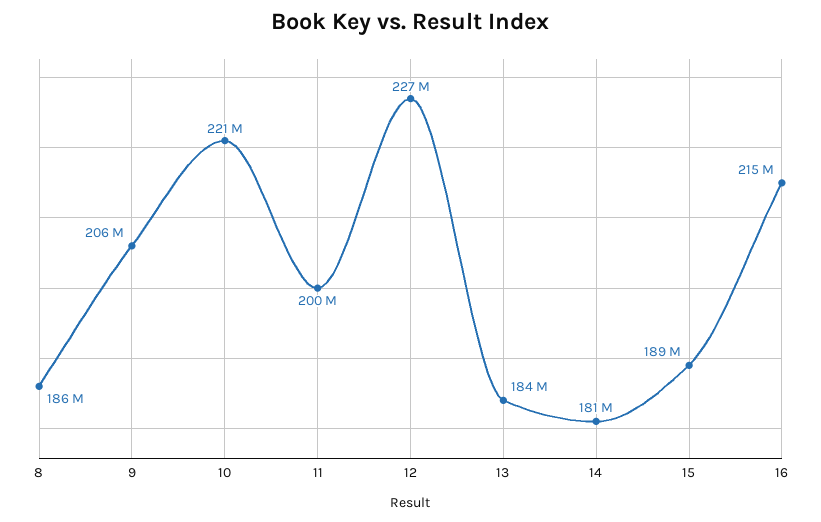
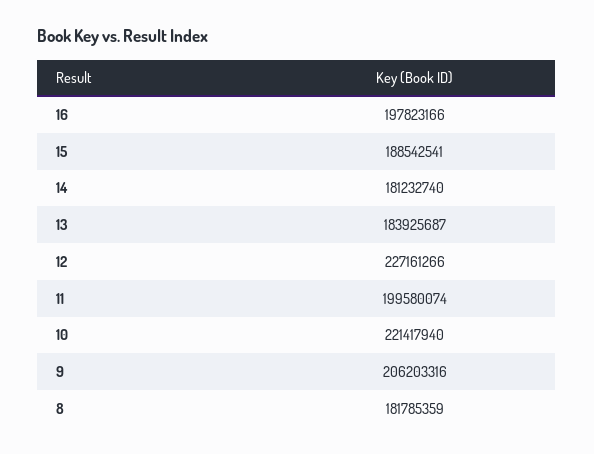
  {
-   "8": 186000000,
+   "8": 181785359,
    "9": 206203316,
    "10": 221417940,
    "11": 199580074,
    "12": 227161266,
    "13": 183925687,
    "14": 181232740,
    "15": 188542541,
-   "16": 215000000
+   "16": 197823166
  }

